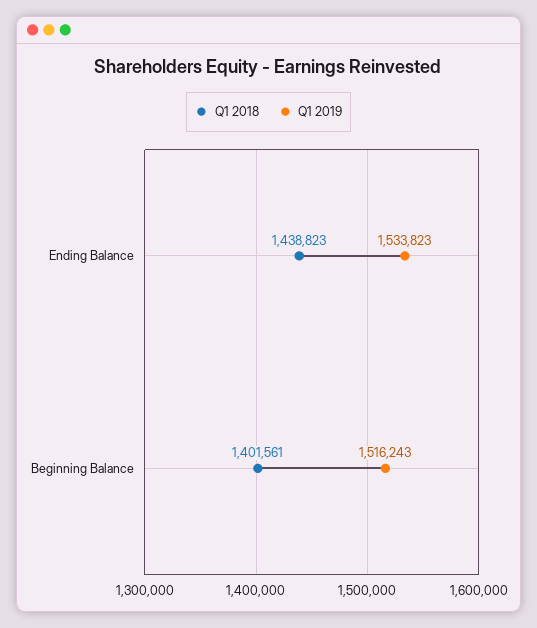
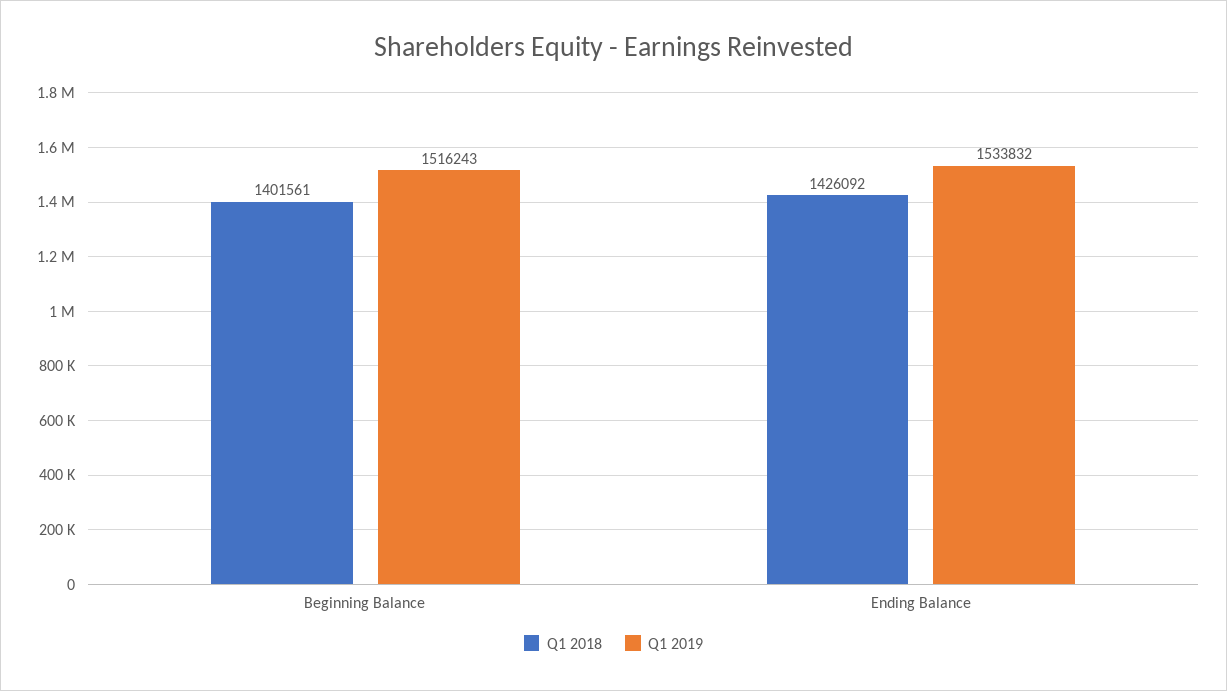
  {
    "Q1 2018": {
-     "Ending Balance": 1438823,
+     "Ending Balance": 1426092,
      "Beginning Balance": 1401561
    },
    "Q1 2019": {
-     "Ending Balance": 1533823,
+     "Ending Balance": 1533832,
      "Beginning Balance": 1516243
    }
  }

